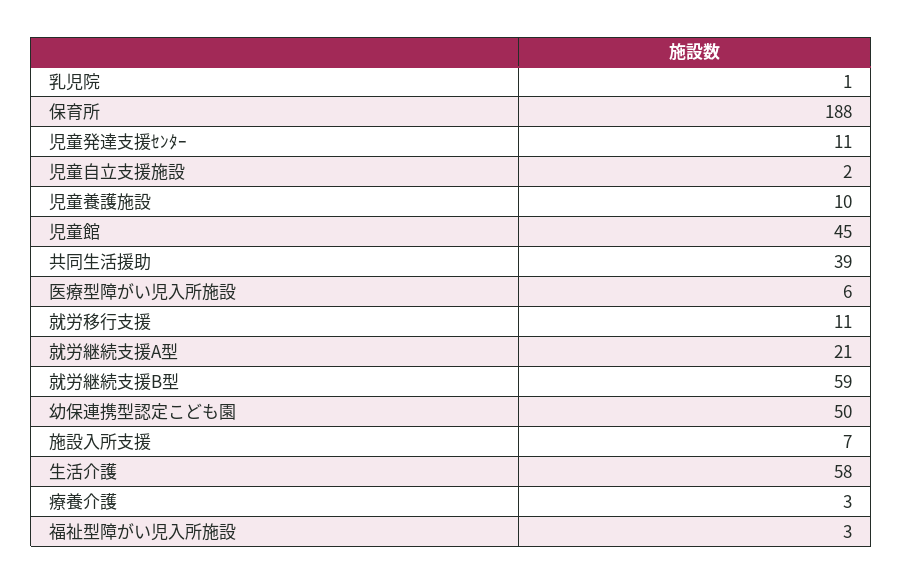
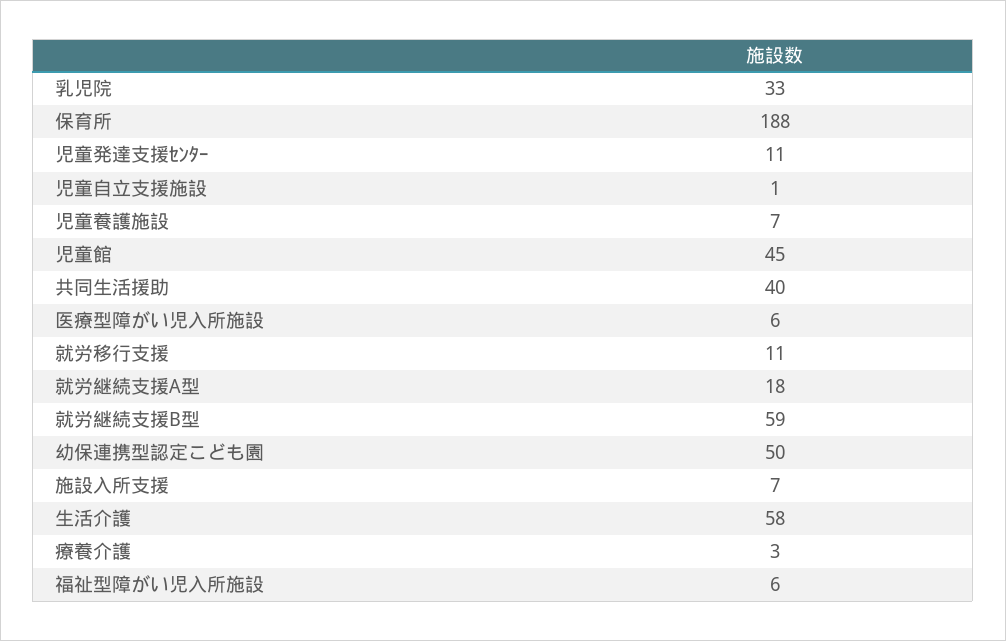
  {
-   "乳児院": 1,
+   "乳児院": 33,
    "保育所": 188,
    "児童発達支援ｾﾝﾀｰ": 11,
-   "児童自立支援施設": 2,
+   "児童自立支援施設": 1,
-   "児童養護施設": 10,
+   "児童養護施設": 7,
    "児童館": 45,
-   "共同生活援助": 39,
+   "共同生活援助": 40,
    "医療型障がい児入所施設": 6,
    "就労移行支援": 11,
-   "就労継続支援A型": 21,
+   "就労継続支援A型": 18,
    "就労継続支援B型": 59,
    "幼保連携型認定こども園": 50,
    "施設入所支援": 7,
    "生活介護": 58,
    "療養介護": 3,
-   "福祉型障がい児入所施設": 3
+   "福祉型障がい児入所施設": 6
  }

